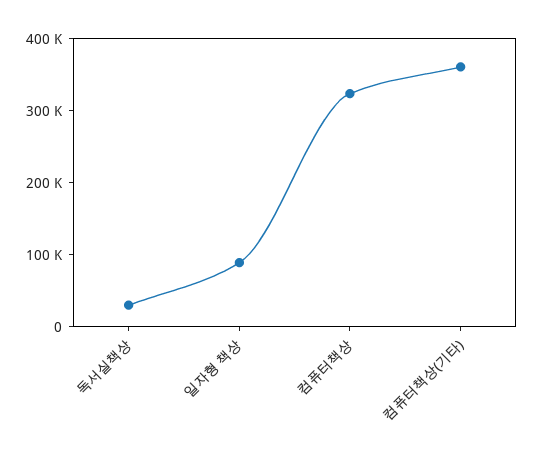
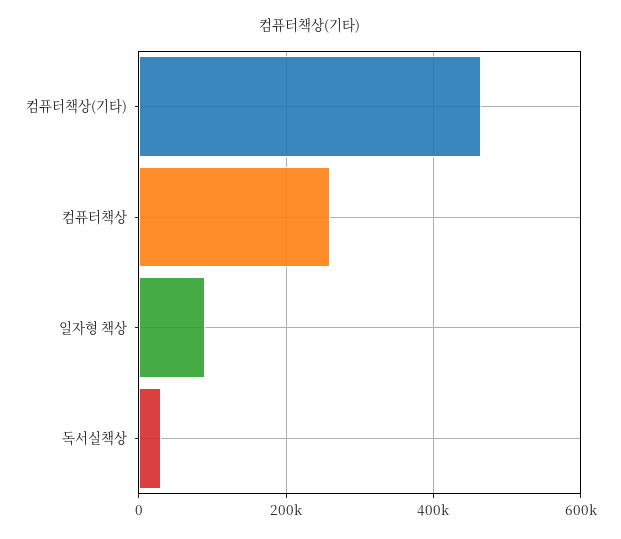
  {
    "독서실책상": 20000,
    "일자형 책상": 80000,
-   "컴퓨터책상": 320000,
+   "컴퓨터책상": 260000,
-   "컴퓨터책상(기타)": 360000
+   "컴퓨터책상(기타)": 460000
  }

